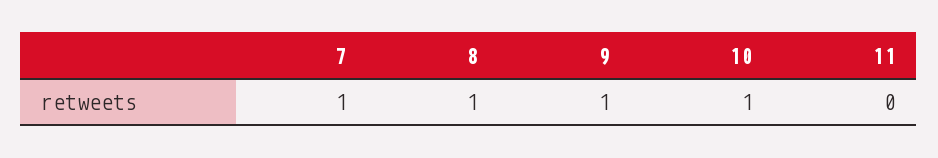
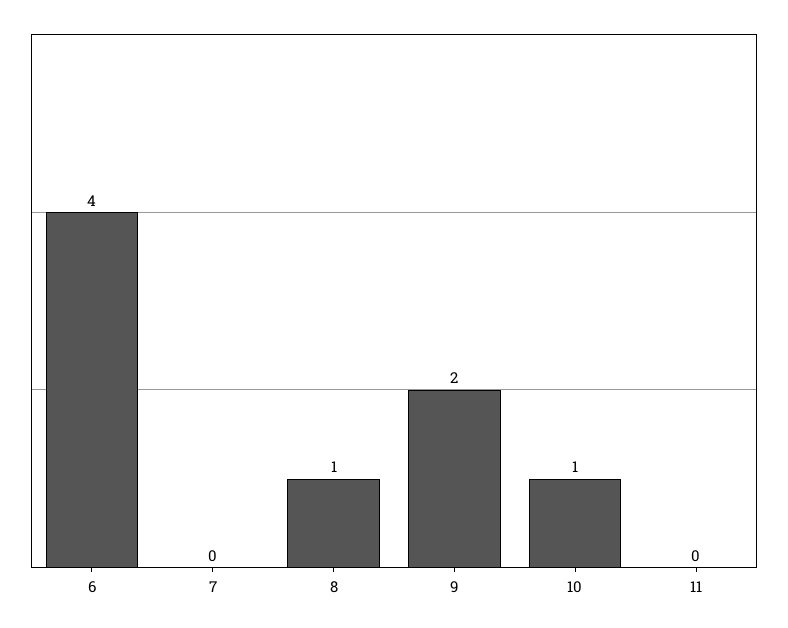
  {
-   "7": 1,
+   "7": 0,
    "8": 1,
-   "9": 1,
+   "9": 2,
    "10": 1,
-   "11": 0
+   "11": 0,
+   "6": 4
  }

